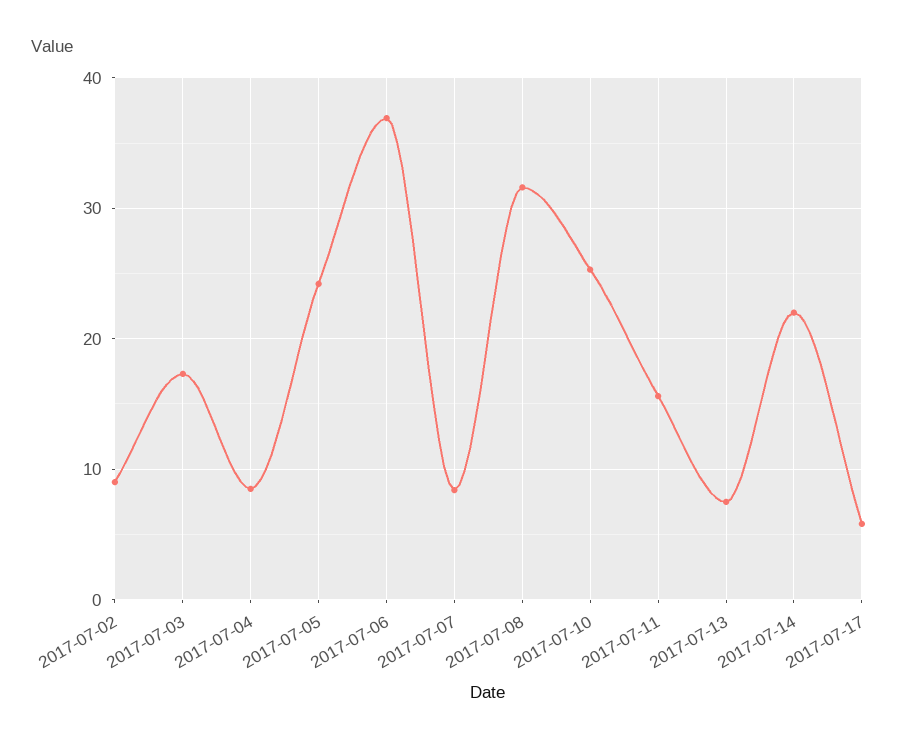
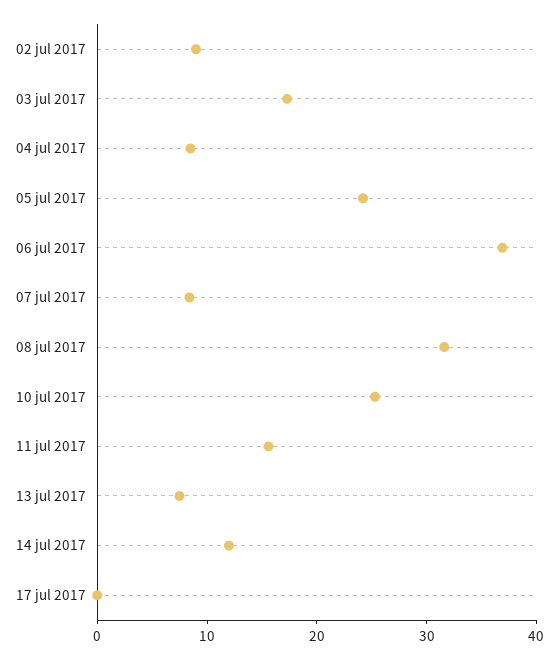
  {
    "2017-07-02": 9,
    "2017-07-03": 17,
    "2017-07-04": 9,
    "2017-07-05": 24,
    "2017-07-06": 37,
    "2017-07-07": 8,
    "2017-07-08": 32,
    "2017-07-10": 25,
    "2017-07-11": 16,
    "2017-07-13": 8,
-   "2017-07-14": 22,
+   "2017-07-14": 12,
-   "2017-07-17": 6
+   "2017-07-17": 0
  }

